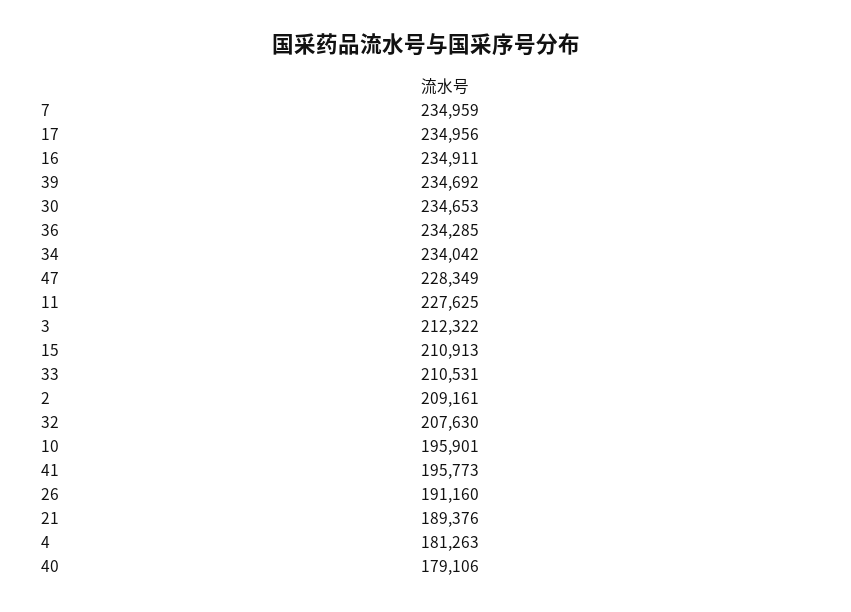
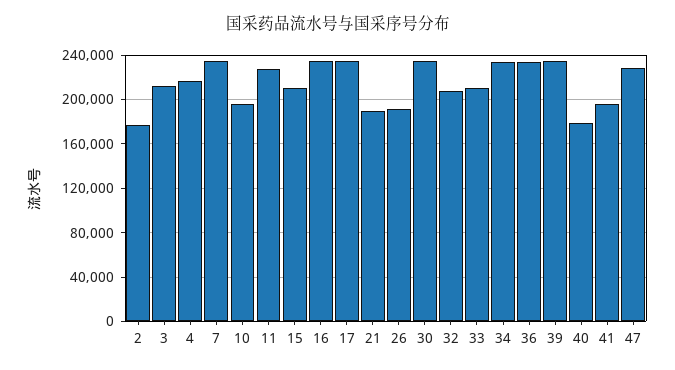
  {
    "7": 234959,
    "17": 234956,
    "16": 234911,
    "39": 234692,
    "30": 234653,
    "36": 234285,
    "34": 234042,
    "47": 228349,
    "11": 227625,
    "3": 212322,
    "15": 210913,
    "33": 210531,
-   "2": 209161,
+   "2": 180000,
    "32": 207630,
    "10": 195901,
    "41": 195773,
    "26": 191160,
    "21": 189376,
-   "4": 181263,
+   "4": 220000,
    "40": 179106
  }

